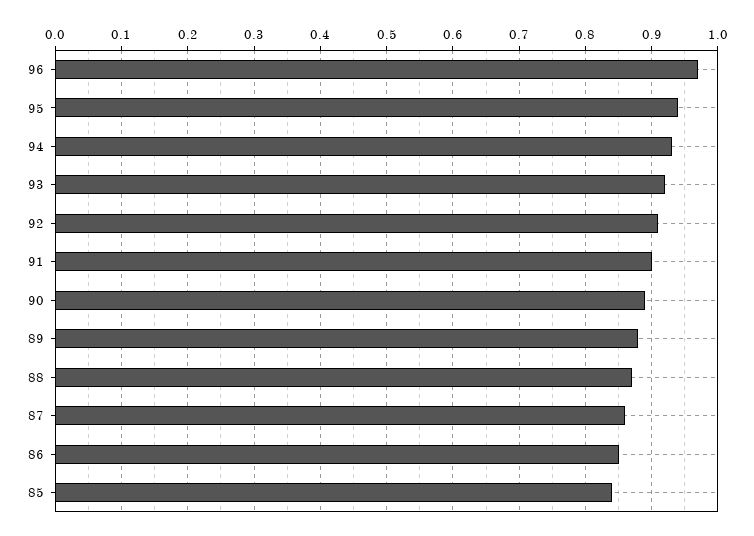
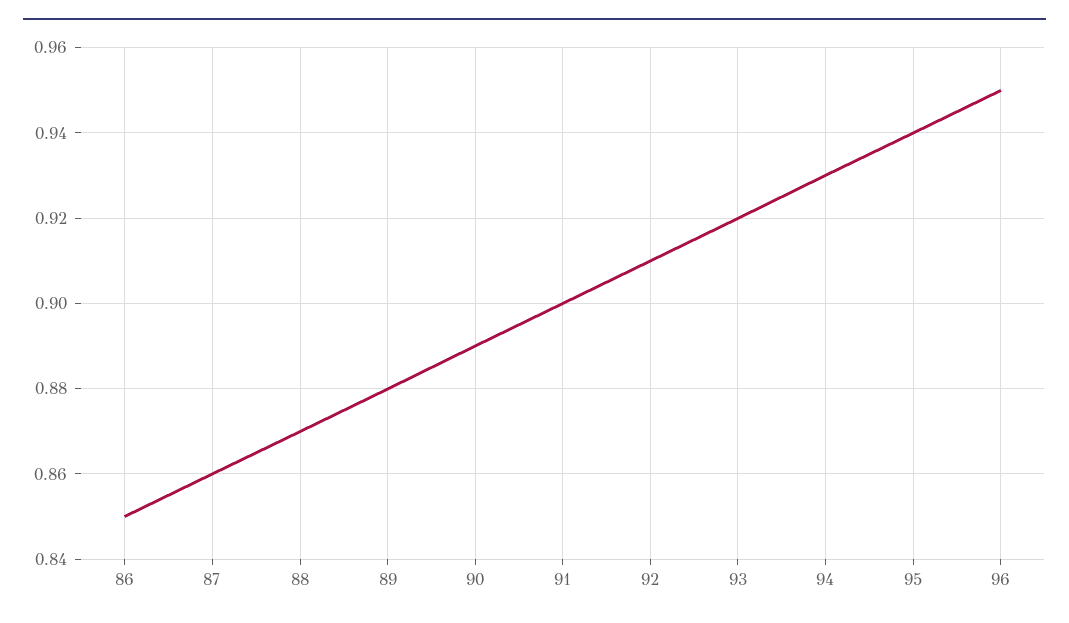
  {
-   "96": 0.97,
+   "96": 0.95,
    "95": 0.94,
    "94": 0.93,
    "93": 0.92,
    "92": 0.91,
    "91": 0.9,
    "90": 0.89,
    "89": 0.88,
    "88": 0.87,
    "87": 0.86,
-   "86": 0.85,
+   "86": 0.85
-   "85": 0.84
  }

